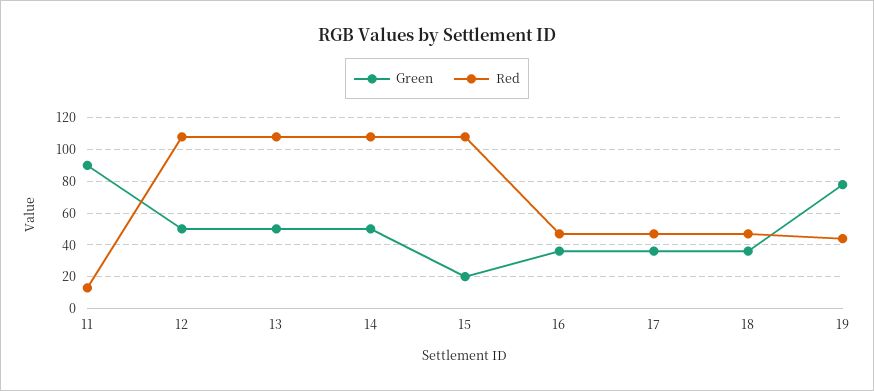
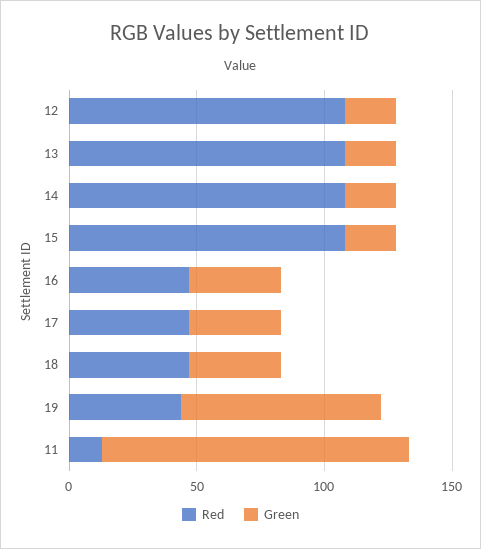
  {
    "Green": {
-     "11": 90,
+     "11": 120,
-     "12": 50,
+     "12": 20,
-     "13": 50,
+     "13": 20,
-     "14": 50,
+     "14": 20,
      "15": 20,
      "16": 35,
      "17": 35,
      "18": 35,
      "19": 80
    },
    "Red": {
      "11": 15,
      "12": 110,
      "13": 110,
      "14": 110,
      "15": 110,
      "16": 45,
      "17": 45,
      "18": 45,
      "19": 45
    }
  }

